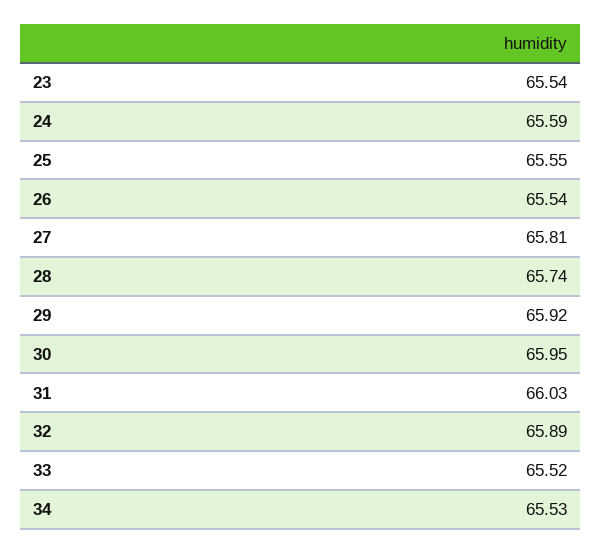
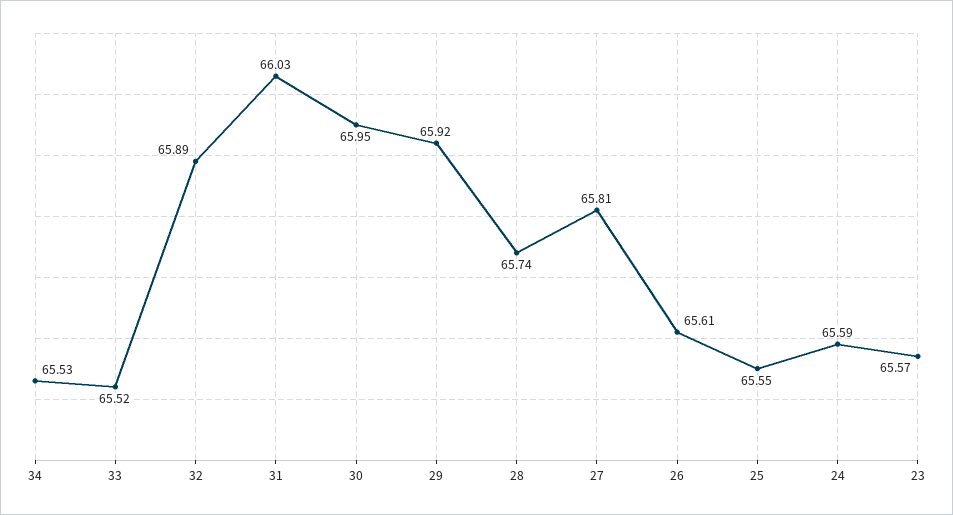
  {
-   "23": 65.54,
+   "23": 65.57,
    "24": 65.59,
    "25": 65.55,
-   "26": 65.54,
+   "26": 65.61,
    "27": 65.81,
    "28": 65.74,
    "29": 65.92,
    "30": 65.95,
    "31": 66.03,
    "32": 65.89,
    "33": 65.52,
    "34": 65.53
  }

